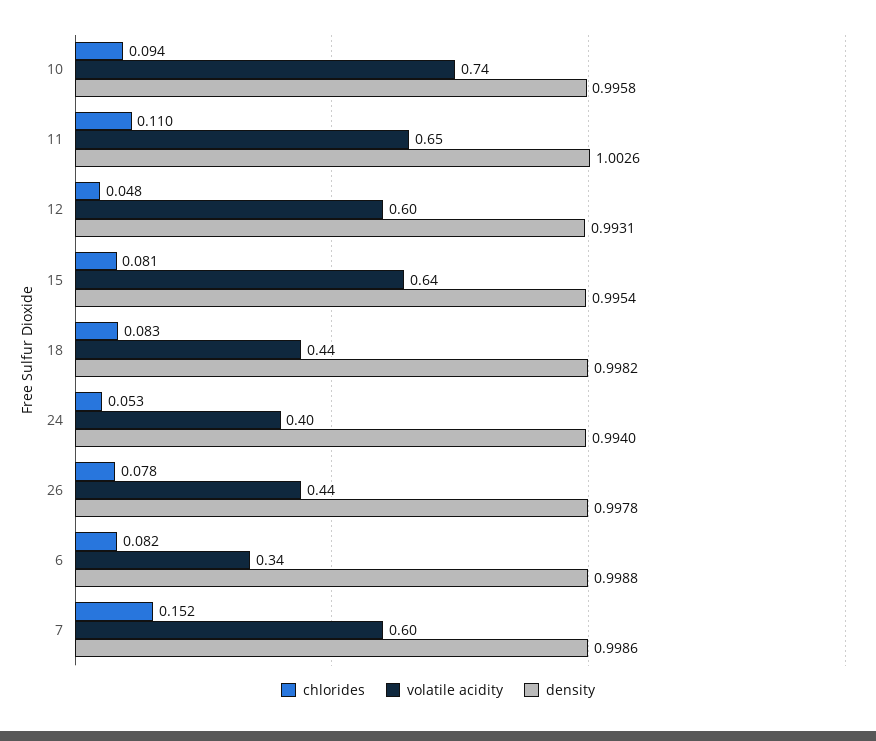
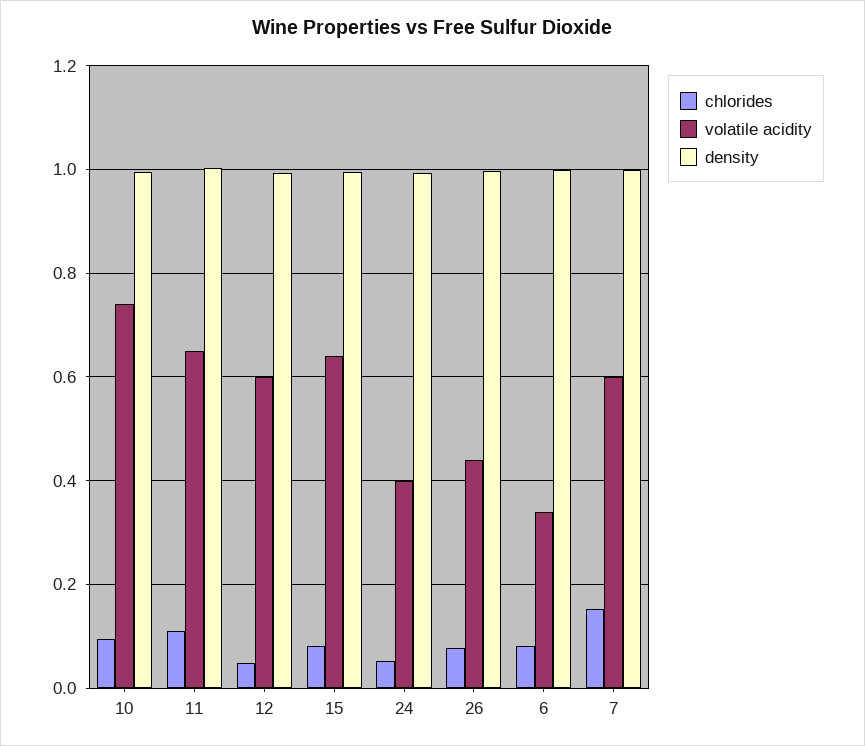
  {
    "chlorides": {
      "10": 0.094,
      "11": 0.11,
      "12": 0.048,
      "15": 0.081,
-     "18": 0.083,
      "24": 0.053,
      "26": 0.078,
      "6": 0.082,
      "7": 0.152
    },
    "volatile acidity": {
      "10": 0.74,
      "11": 0.65,
      "12": 0.6,
      "15": 0.64,
-     "18": 0.44,
      "24": 0.4,
      "26": 0.44,
      "6": 0.34,
      "7": 0.6
    },
    "density": {
      "10": 0.9958,
      "11": 1.0026,
      "12": 0.9931,
      "15": 0.9954,
-     "18": 0.9982,
      "24": 0.994,
      "26": 0.9978,
      "6": 0.9988,
      "7": 0.9986
    }
  }

